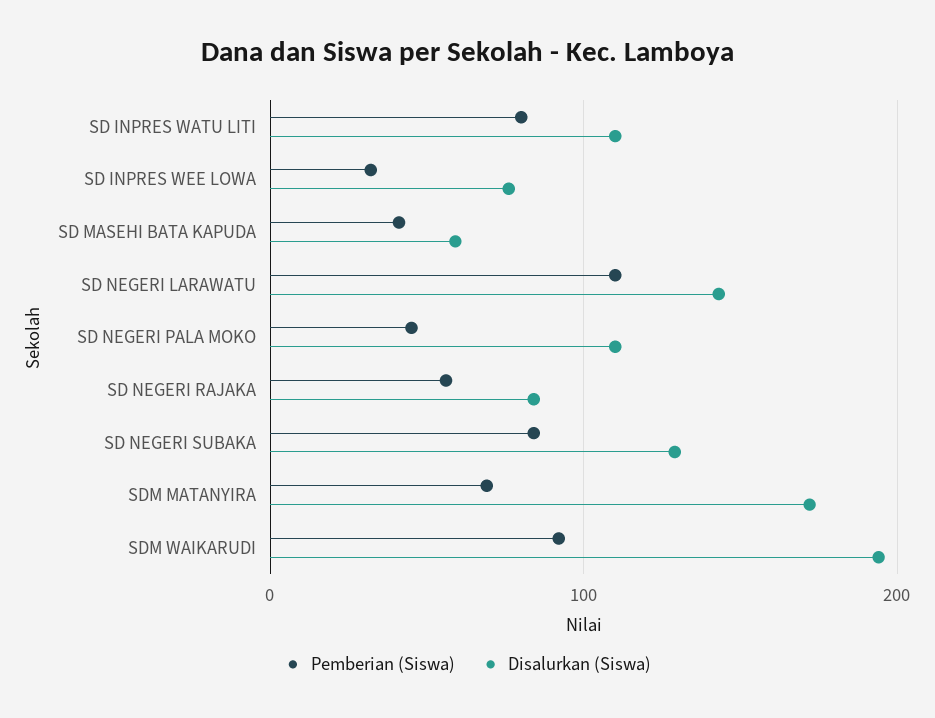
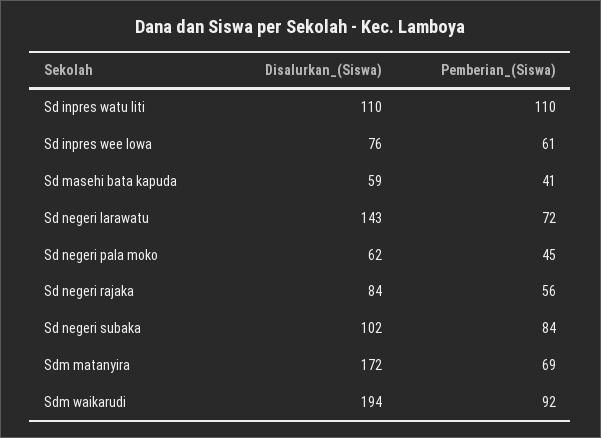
  {
    "Pemberian (Siswa)": {
-     "SD INPRES WATU LITI": 80,
+     "SD INPRES WATU LITI": 110,
-     "SD INPRES WEE LOWA": 30,
+     "SD INPRES WEE LOWA": 61,
      "SD MASEHI BATA KAPUDA": 41,
-     "SD NEGERI LARAWATU": 110,
+     "SD NEGERI LARAWATU": 72,
      "SD NEGERI PALA MOKO": 45,
      "SD NEGERI RAJAKA": 56,
      "SD NEGERI SUBAKA": 84,
      "SDM MATANYIRA": 69,
      "SDM WAIKARUDI": 92
    },
    "Disalurkan (Siswa)": {
      "SD INPRES WATU LITI": 110,
      "SD INPRES WEE LOWA": 76,
      "SD MASEHI BATA KAPUDA": 59,
      "SD NEGERI LARAWATU": 143,
-     "SD NEGERI PALA MOKO": 110,
+     "SD NEGERI PALA MOKO": 62,
      "SD NEGERI RAJAKA": 84,
-     "SD NEGERI SUBAKA": 130,
+     "SD NEGERI SUBAKA": 102,
      "SDM MATANYIRA": 172,
      "SDM WAIKARUDI": 194
    }
  }

